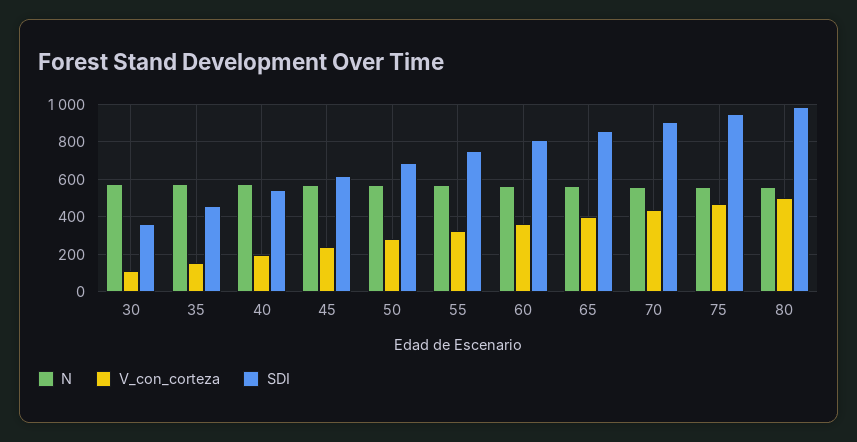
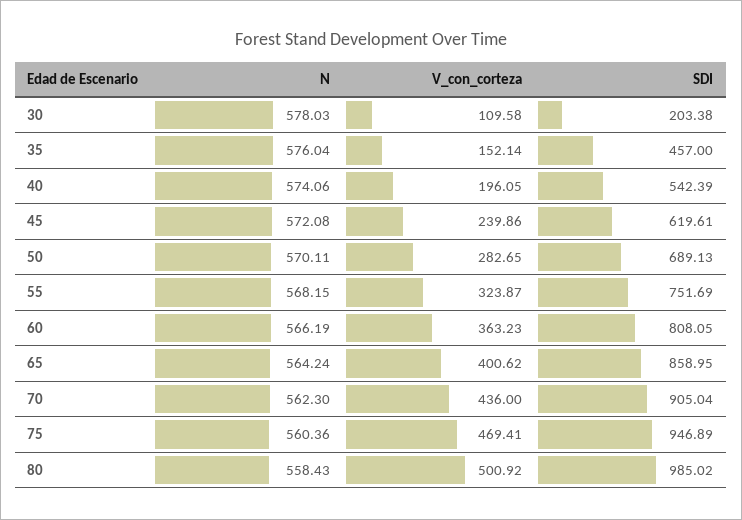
  {
    "N": {
      "30": 578.03,
      "35": 576.04,
      "40": 574.06,
      "45": 572.08,
      "50": 570.11,
      "55": 568.15,
      "60": 566.19,
      "65": 564.24,
      "70": 562.3,
      "75": 560.36,
      "80": 558.43
    },
    "V_con_corteza": {
      "30": 109.58,
      "35": 152.14,
      "40": 196.05,
      "45": 239.86,
      "50": 282.65,
      "55": 323.87,
      "60": 363.23,
      "65": 400.62,
      "70": 436,
      "75": 469.41,
      "80": 500.92
    },
    "SDI": {
-     "30": 350,
+     "30": 203.38,
      "35": 457,
      "40": 542.39,
      "45": 619.61,
      "50": 689.13,
      "55": 751.69,
      "60": 808.05,
      "65": 858.95,
      "70": 905.04,
      "75": 946.89,
      "80": 985.02
    }
  }

